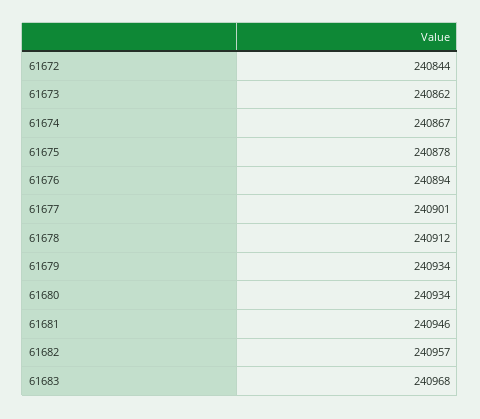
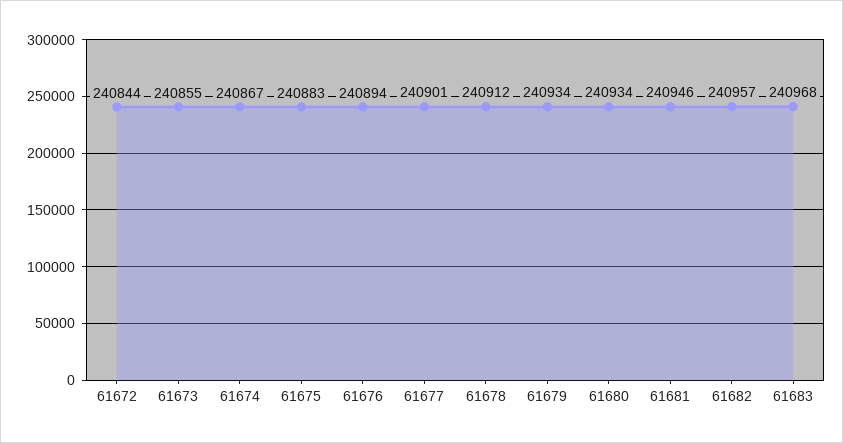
  {
    "61672": 240844,
-   "61673": 240862,
+   "61673": 240855,
    "61674": 240867,
-   "61675": 240878,
+   "61675": 240883,
    "61676": 240894,
    "61677": 240901,
    "61678": 240912,
    "61679": 240934,
    "61680": 240934,
    "61681": 240946,
    "61682": 240957,
    "61683": 240968
  }

